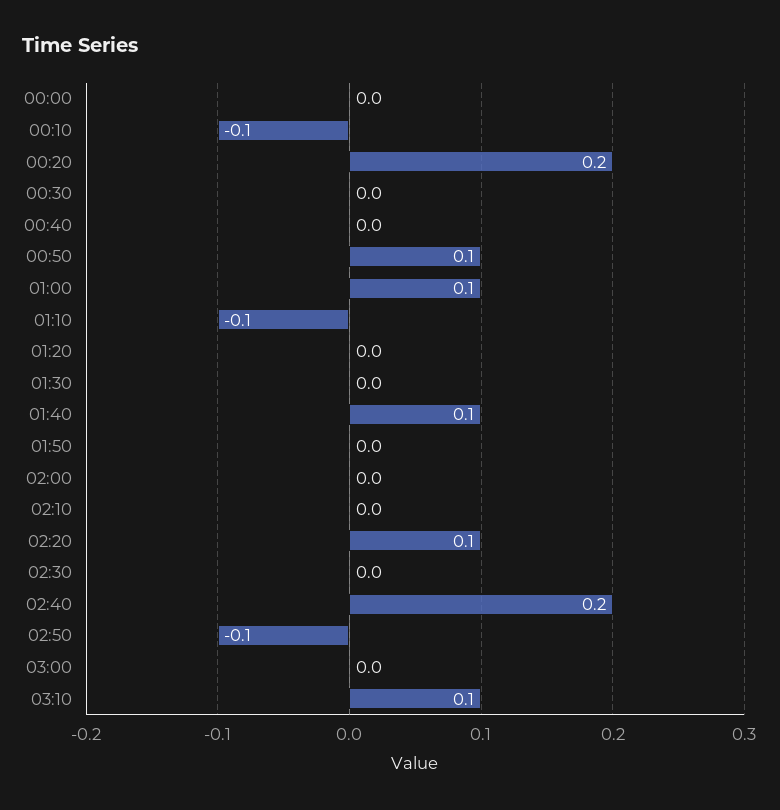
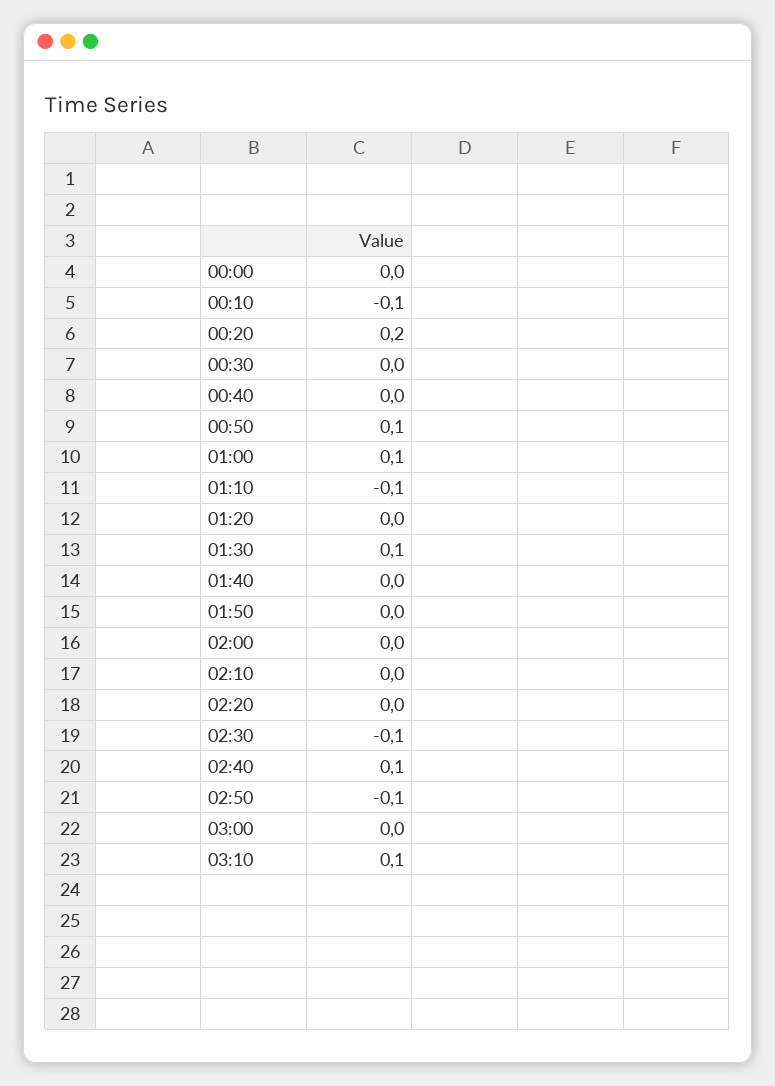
  {
    "00:00": 0,
    "00:10": -0.1,
    "00:20": 0.2,
    "00:30": 0,
    "00:40": 0,
    "00:50": 0.1,
    "01:00": 0.1,
    "01:10": -0.1,
    "01:20": 0,
-   "01:30": 0,
+   "01:30": 0.1,
-   "01:40": 0.1,
+   "01:40": 0,
    "01:50": 0,
    "02:00": 0,
    "02:10": 0,
-   "02:20": 0.1,
+   "02:20": 0,
-   "02:30": 0,
+   "02:30": -0.1,
-   "02:40": 0.2,
+   "02:40": 0.1,
    "02:50": -0.1,
    "03:00": 0,
    "03:10": 0.1
  }

